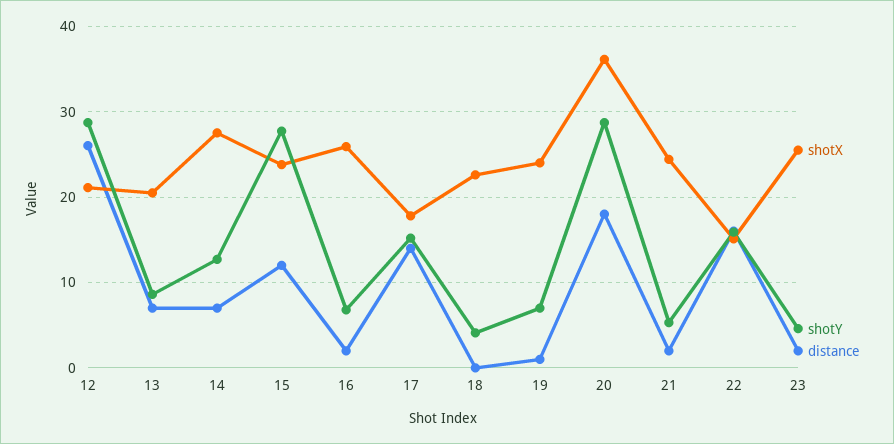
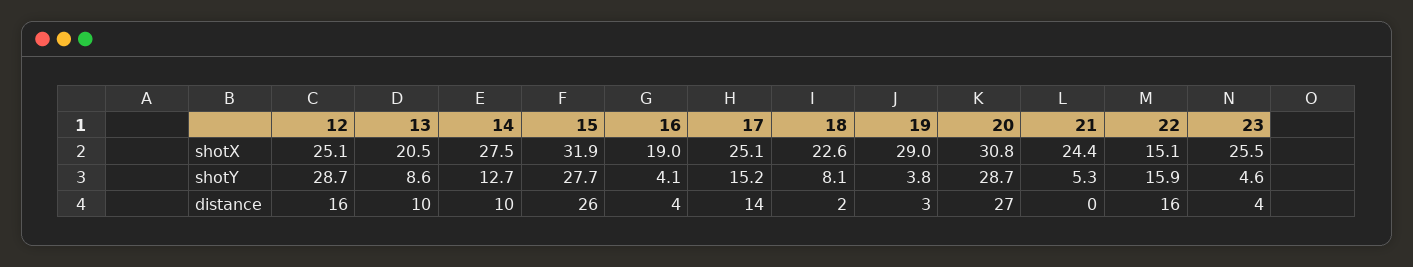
  {
    "shotX": {
-     "12": 21,
+     "12": 25.1,
      "13": 20.5,
      "14": 27.5,
-     "15": 24,
+     "15": 31.9,
-     "16": 26,
+     "16": 19,
-     "17": 18,
+     "17": 25.1,
      "18": 22.6,
-     "19": 24,
+     "19": 29,
-     "20": 36,
+     "20": 30.8,
      "21": 24.4,
      "22": 15.1,
      "23": 25.5
    },
    "shotY": {
      "12": 28.7,
      "13": 8.6,
      "14": 12.7,
      "15": 27.7,
-     "16": 7,
+     "16": 4.1,
      "17": 15.2,
-     "18": 4,
+     "18": 8.1,
-     "19": 7,
+     "19": 3.8,
      "20": 28.7,
      "21": 5.3,
      "22": 15.9,
      "23": 4.6
    },
    "distance": {
-     "12": 26,
+     "12": 16,
-     "13": 7,
+     "13": 10,
-     "14": 7,
+     "14": 10,
-     "15": 12,
+     "15": 26,
-     "16": 2,
+     "16": 4,
      "17": 14,
-     "18": 0,
+     "18": 2,
-     "19": 1,
+     "19": 3,
-     "20": 18,
+     "20": 27,
-     "21": 2,
+     "21": 0,
      "22": 16,
-     "23": 2
+     "23": 4
    }
  }

